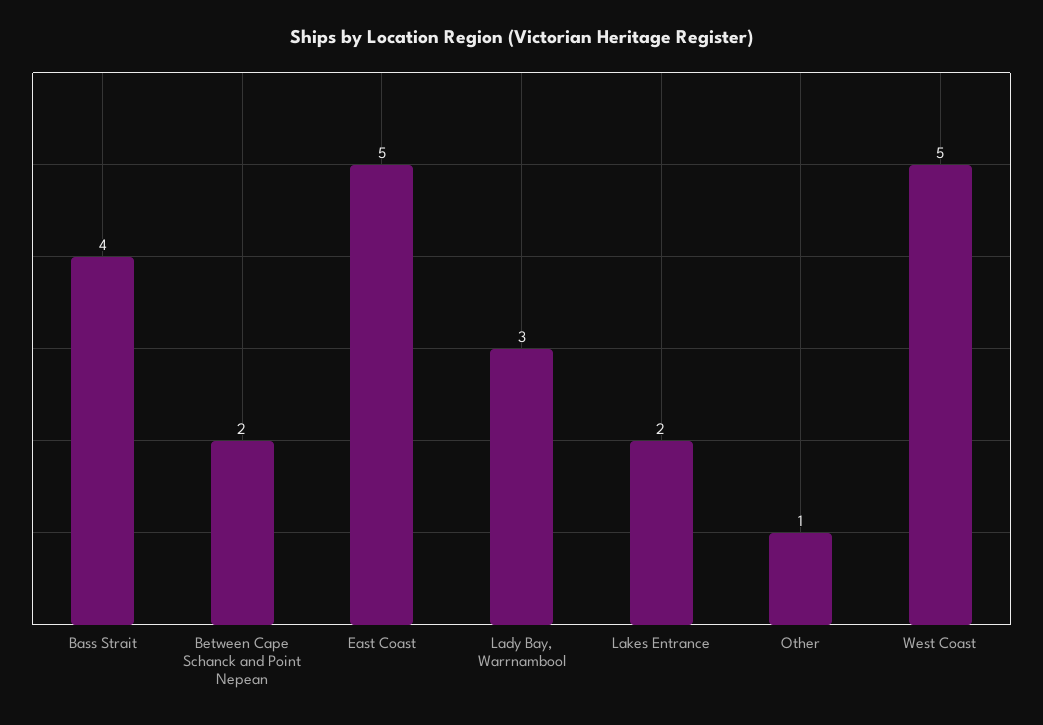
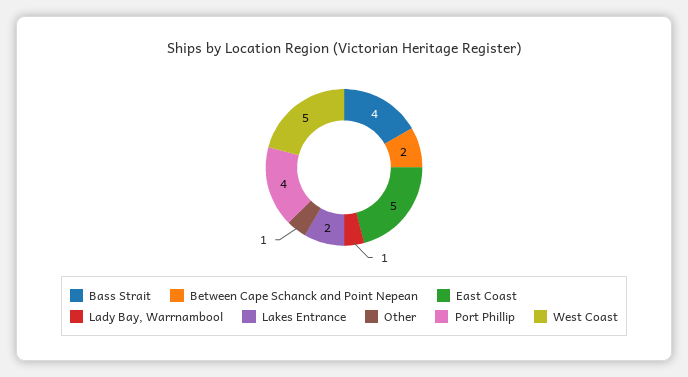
  {
    "Bass Strait": 4,
    "Between Cape Schanck and Point Nepean": 2,
    "East Coast": 5,
-   "Lady Bay, Warrnambool": 3,
+   "Lady Bay, Warrnambool": 1,
    "Lakes Entrance": 2,
    "Other": 1,
-   "West Coast": 5
+   "West Coast": 5,
+   "Port Phillip": 4
  }

